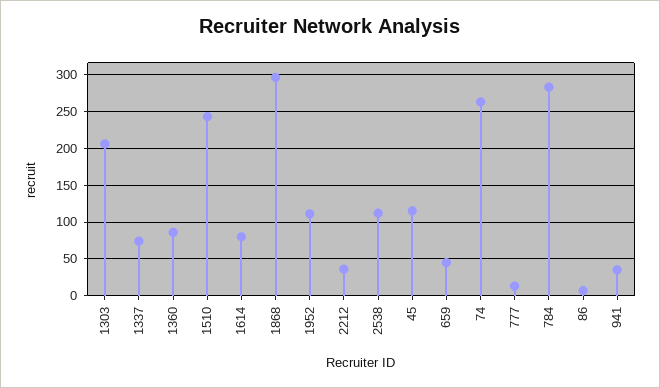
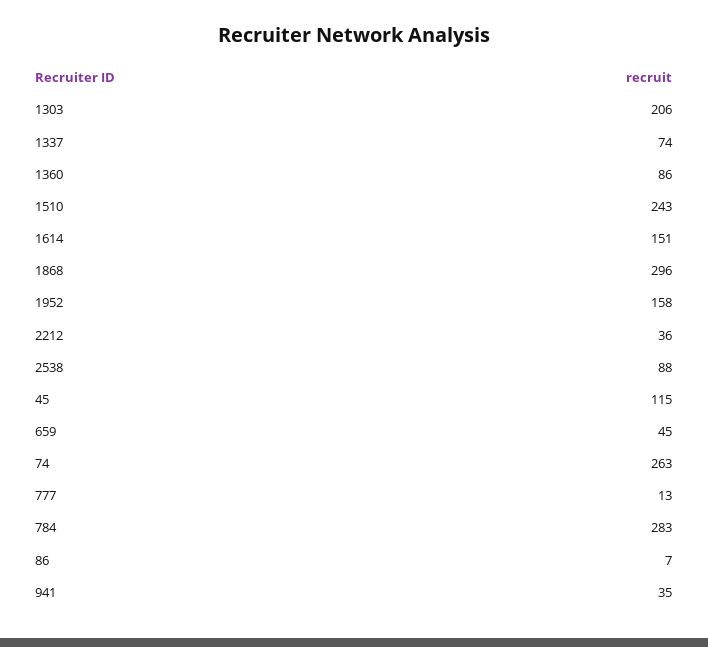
  {
    "1303": 206,
    "1337": 74,
    "1360": 86,
    "1510": 243,
-   "1614": 80,
+   "1614": 151,
    "1868": 296,
-   "1952": 110,
+   "1952": 158,
    "2212": 36,
-   "2538": 110,
+   "2538": 88,
    "45": 115,
    "659": 45,
    "74": 263,
    "777": 13,
    "784": 283,
    "86": 7,
    "941": 35
  }

